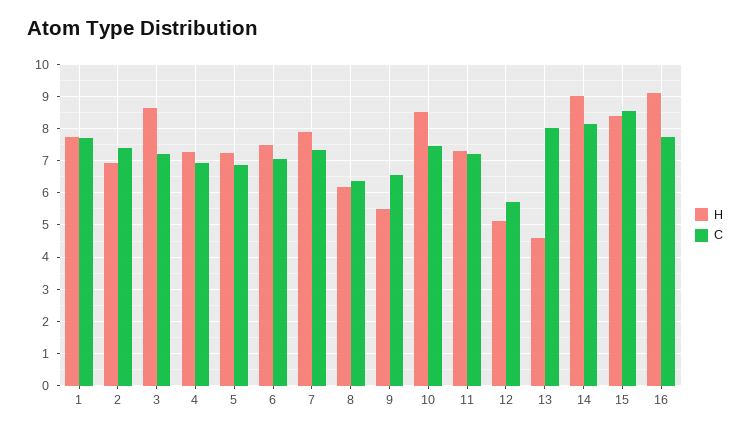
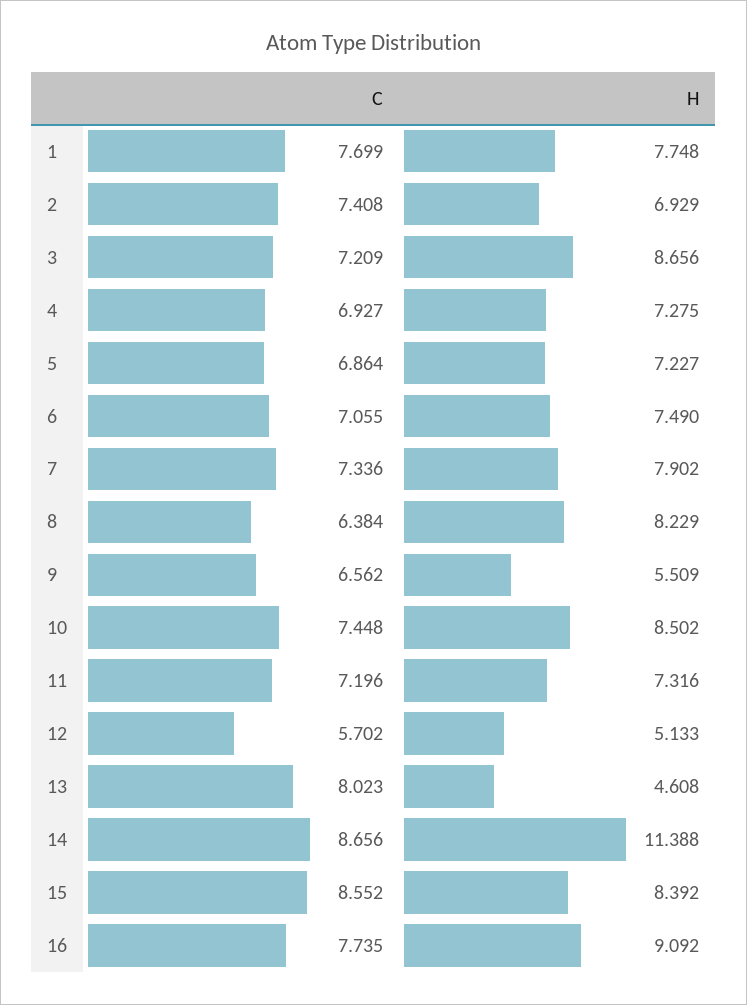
  {
    "H": {
      "1": 7.748,
      "2": 6.929,
      "3": 8.656,
      "4": 7.275,
      "5": 7.227,
      "6": 7.49,
      "7": 7.902,
-     "8": 6.2,
+     "8": 8.229,
      "9": 5.509,
      "10": 8.502,
      "11": 7.316,
      "12": 5.133,
      "13": 4.608,
-     "14": 9,
+     "14": 11.388,
      "15": 8.392,
      "16": 9.092
    },
    "C": {
      "1": 7.699,
      "2": 7.408,
      "3": 7.209,
      "4": 6.927,
      "5": 6.864,
      "6": 7.055,
      "7": 7.336,
      "8": 6.384,
      "9": 6.562,
      "10": 7.448,
      "11": 7.196,
      "12": 5.702,
      "13": 8.023,
-     "14": 8.2,
+     "14": 8.656,
      "15": 8.552,
      "16": 7.735
    }
  }

